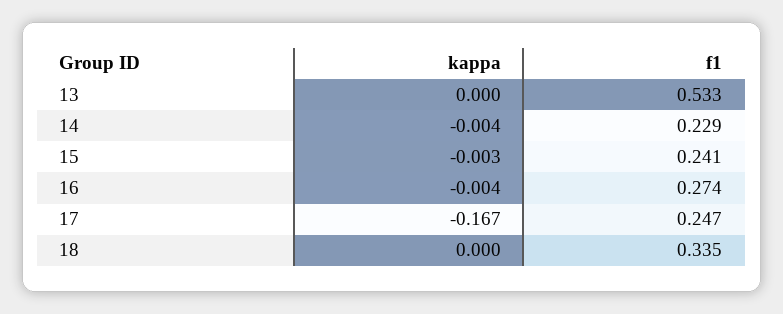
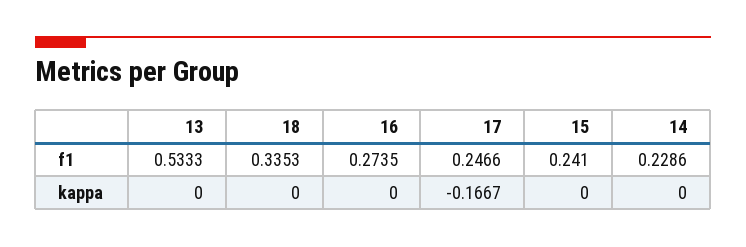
  {
    "kappa": {
      "13": 0,
-     "14": -0.004,
+     "14": 0,
-     "15": -0.003,
+     "15": 0,
-     "16": -0.004,
+     "16": 0,
      "17": -0.1667,
      "18": 0
    },
    "f1": {
      "13": 0.5333,
      "14": 0.2286,
      "15": 0.241,
      "16": 0.2735,
      "17": 0.2466,
      "18": 0.3353
    }
  }

